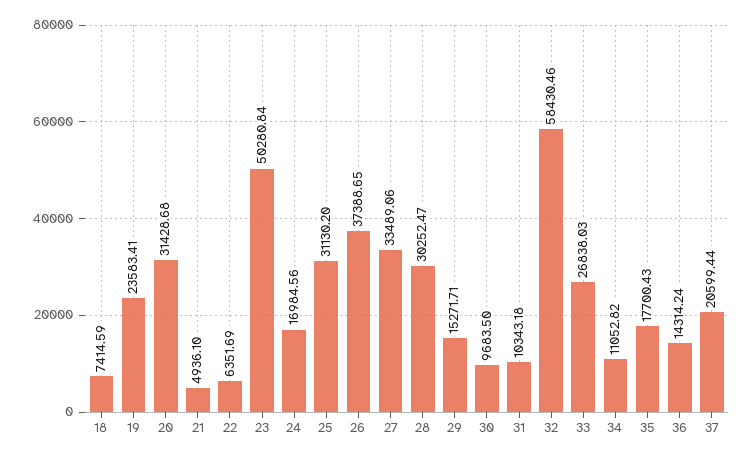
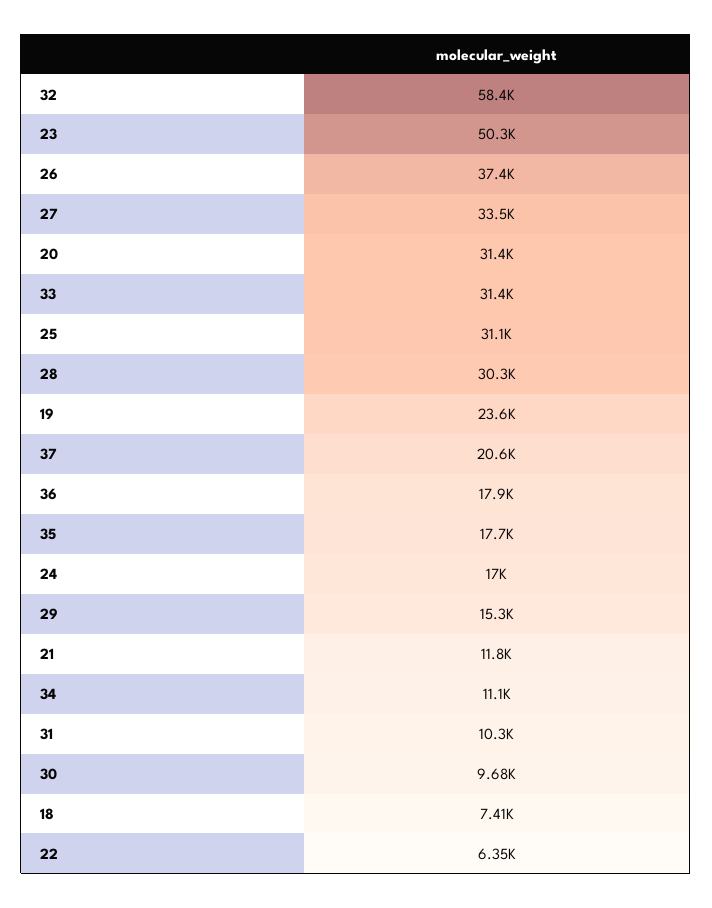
  {
    "18": 7414.59,
    "19": 23583.41,
    "20": 31428.68,
-   "21": 4936.1,
+   "21": 11800,
    "22": 6351.69,
    "23": 50280.84,
    "24": 16984.56,
    "25": 31130.2,
    "26": 37388.65,
    "27": 33489.06,
    "28": 30252.47,
    "29": 15271.71,
    "30": 9683.5,
    "31": 10343.18,
    "32": 58430.46,
-   "33": 26838.03,
+   "33": 31400,
    "34": 11052.82,
    "35": 17700.43,
-   "36": 14314.24,
+   "36": 17900,
    "37": 20599.44
  }

